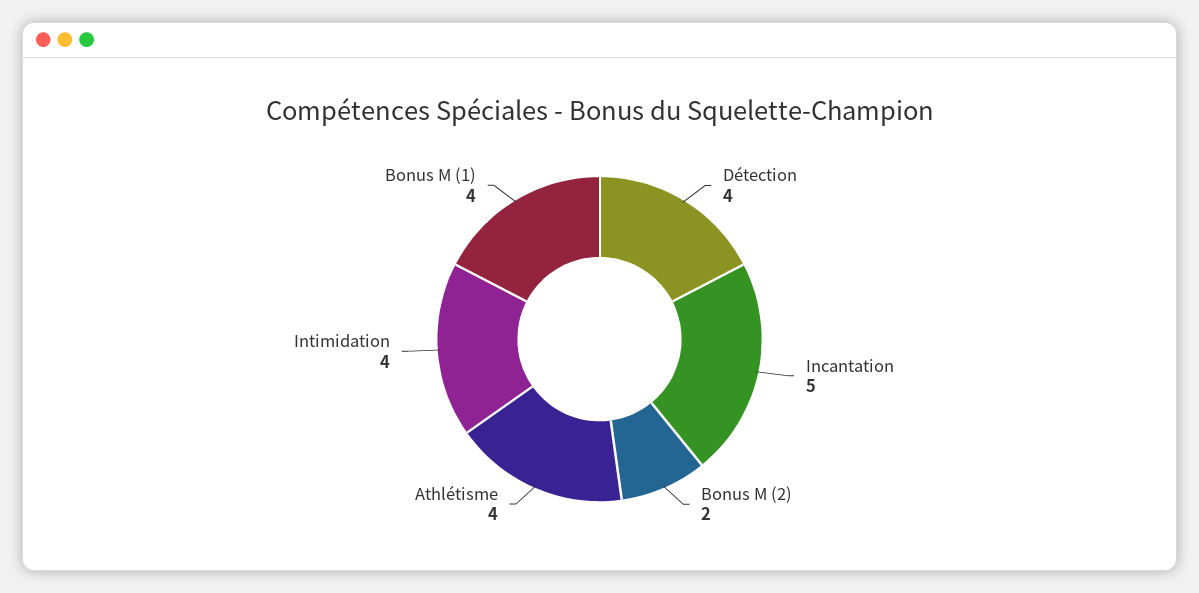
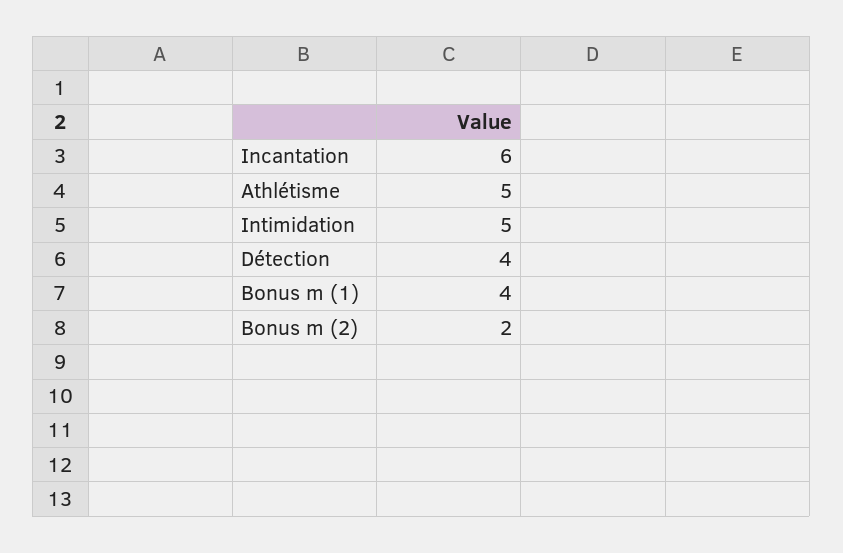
  {
    "Détection": 4,
-   "Incantation": 5,
+   "Incantation": 6,
    "Bonus M (2)": 2,
-   "Athlétisme": 4,
+   "Athlétisme": 5,
-   "Intimidation": 4,
+   "Intimidation": 5,
    "Bonus M (1)": 4
  }

